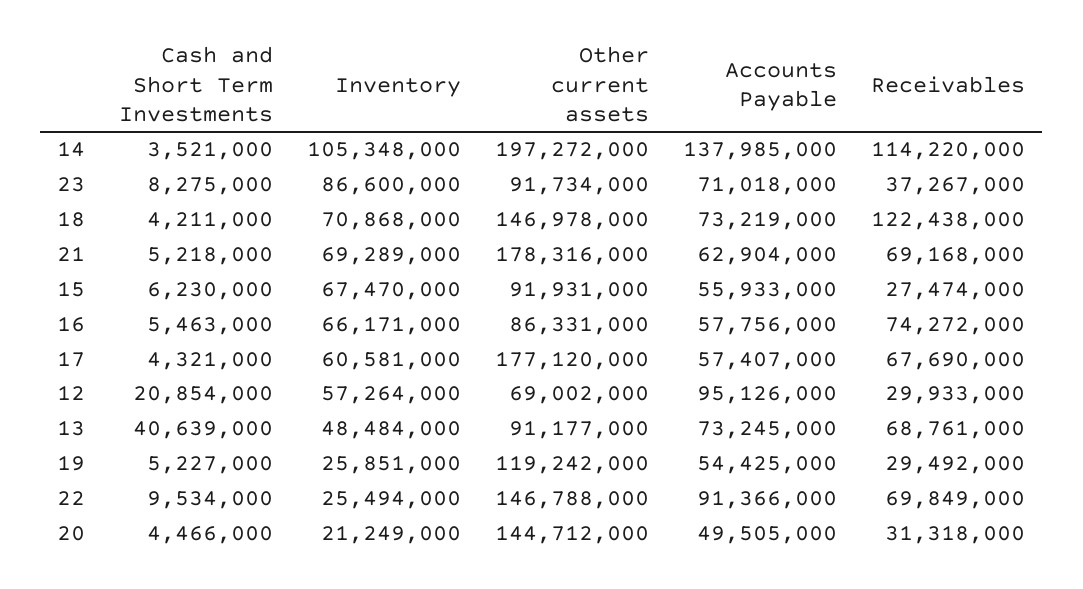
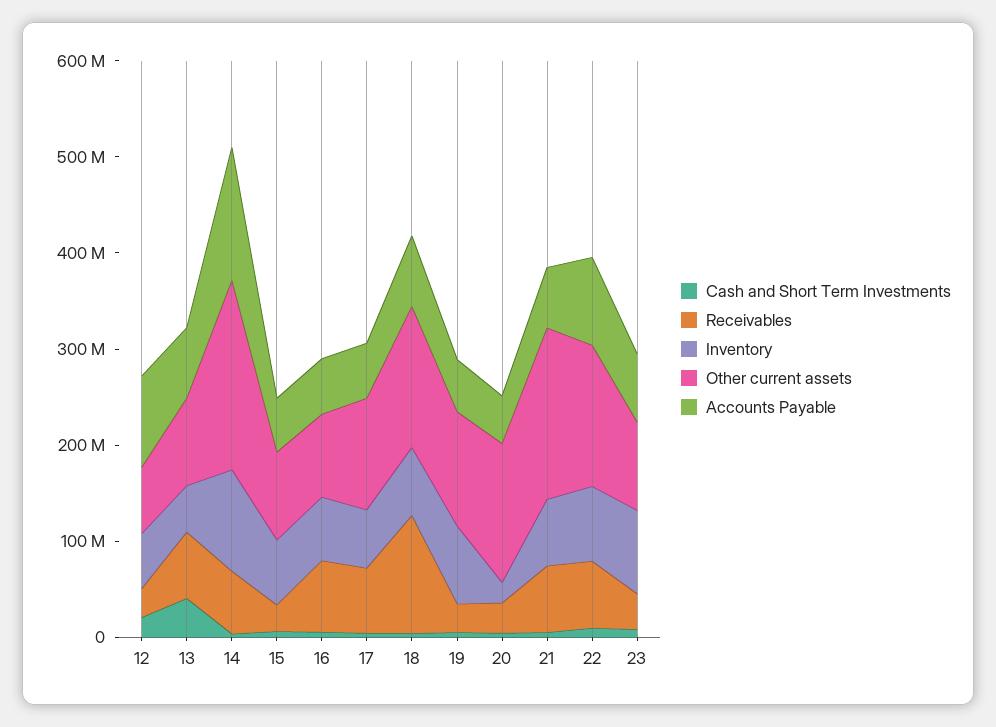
  {
    "Cash and Short Term Investments": {
      "14": 3521000,
      "23": 8275000,
      "18": 4211000,
      "21": 5218000,
      "15": 6230000,
      "16": 5463000,
      "17": 4321000,
      "12": 20854000,
      "13": 40639000,
      "19": 5227000,
      "22": 9534000,
      "20": 4466000
    },
    "Inventory": {
      "14": 105348000,
      "23": 86600000,
      "18": 70868000,
      "21": 69289000,
      "15": 67470000,
      "16": 66171000,
      "17": 60581000,
      "12": 57264000,
      "13": 48484000,
-     "19": 25851000,
+     "19": 80000000,
-     "22": 25494000,
+     "22": 80000000,
      "20": 21249000
    },
    "Other current assets": {
      "14": 197272000,
      "23": 91734000,
      "18": 146978000,
      "21": 178316000,
      "15": 91931000,
      "16": 86331000,
-     "17": 177120000,
+     "17": 120000000,
      "12": 69002000,
      "13": 91177000,
      "19": 119242000,
      "22": 146788000,
      "20": 144712000
    },
    "Accounts Payable": {
      "14": 137985000,
      "23": 71018000,
      "18": 73219000,
      "21": 62904000,
      "15": 55933000,
      "16": 57756000,
      "17": 57407000,
      "12": 95126000,
      "13": 73245000,
      "19": 54425000,
      "22": 91366000,
      "20": 49505000
    },
    "Receivables": {
-     "14": 114220000,
+     "14": 60000000,
      "23": 37267000,
      "18": 122438000,
      "21": 69168000,
      "15": 27474000,
      "16": 74272000,
      "17": 67690000,
      "12": 29933000,
      "13": 68761000,
      "19": 29492000,
      "22": 69849000,
      "20": 31318000
    }
  }

